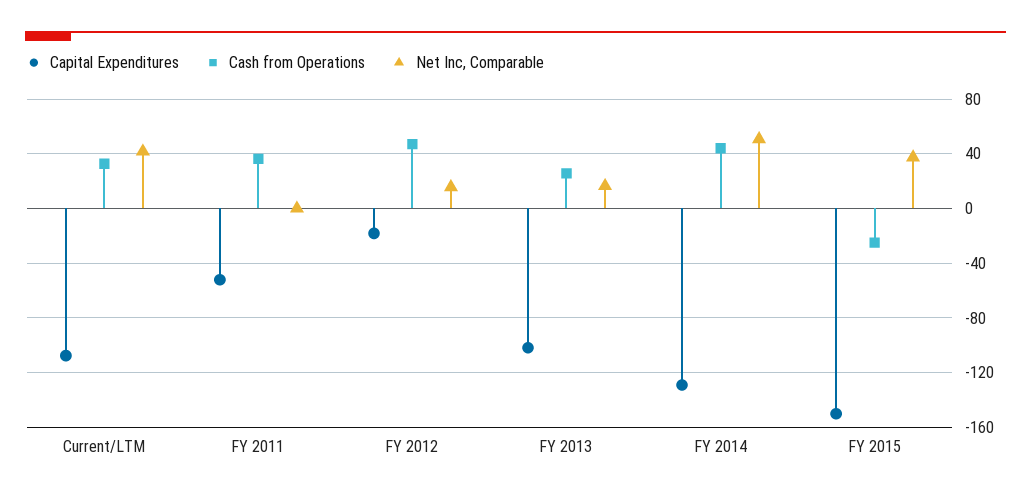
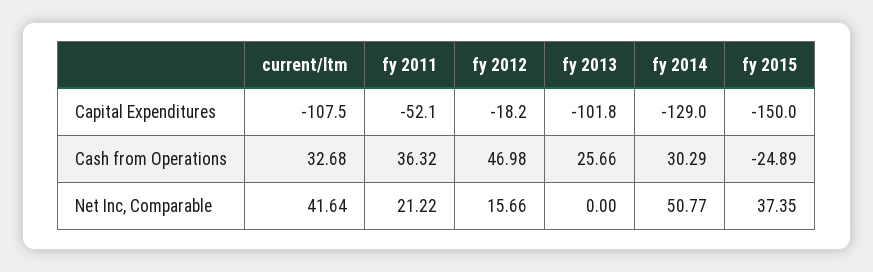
  {
    "Capital Expenditures": {
      "Current/LTM": -107.5,
      "FY 2011": -52.1,
      "FY 2012": -18.2,
      "FY 2013": -101.8,
      "FY 2014": -129,
      "FY 2015": -150
    },
    "Cash from Operations": {
      "Current/LTM": 32.68,
      "FY 2011": 36.32,
      "FY 2012": 46.98,
      "FY 2013": 25.66,
-     "FY 2014": 45,
+     "FY 2014": 30.29,
      "FY 2015": -24.89
    },
    "Net Inc, Comparable": {
      "Current/LTM": 41.64,
-     "FY 2011": 0,
+     "FY 2011": 21.22,
      "FY 2012": 15.66,
-     "FY 2013": 15,
+     "FY 2013": 0,
      "FY 2014": 50.77,
      "FY 2015": 37.35
    }
  }

